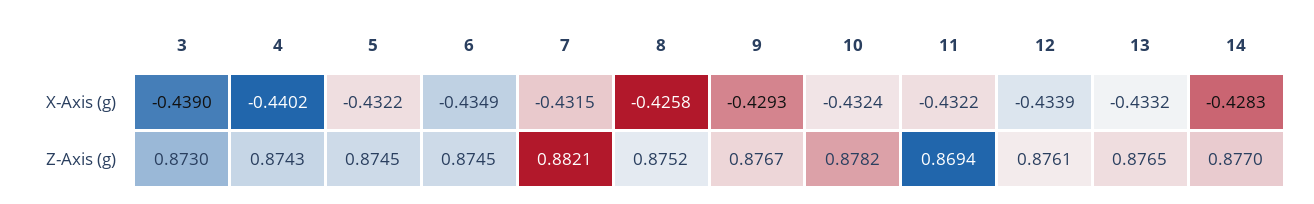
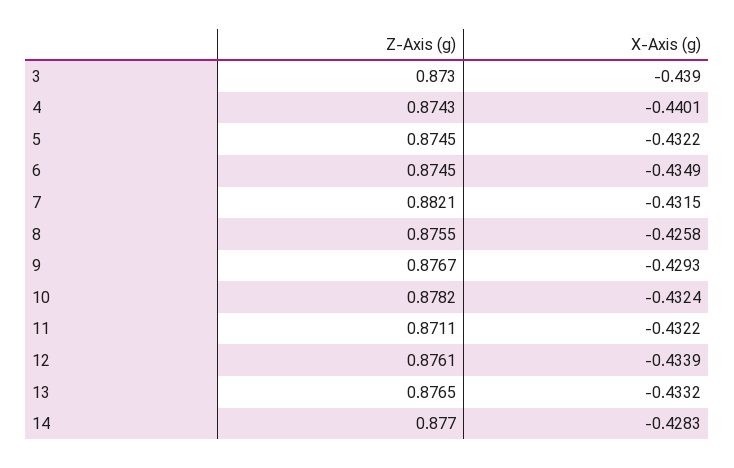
  {
    "3": {
      "X-Axis (g)": -0.439,
      "Z-Axis (g)": 0.873
    },
    "4": {
-     "X-Axis (g)": -0.4402,
+     "X-Axis (g)": -0.4401,
      "Z-Axis (g)": 0.8743
    },
    "5": {
      "X-Axis (g)": -0.4322,
      "Z-Axis (g)": 0.8745
    },
    "6": {
      "X-Axis (g)": -0.4349,
      "Z-Axis (g)": 0.8745
    },
    "7": {
      "X-Axis (g)": -0.4315,
      "Z-Axis (g)": 0.8821
    },
    "8": {
      "X-Axis (g)": -0.4258,
-     "Z-Axis (g)": 0.8752
+     "Z-Axis (g)": 0.8755
    },
    "9": {
      "X-Axis (g)": -0.4293,
      "Z-Axis (g)": 0.8767
    },
    "10": {
      "X-Axis (g)": -0.4324,
      "Z-Axis (g)": 0.8782
    },
    "11": {
      "X-Axis (g)": -0.4322,
-     "Z-Axis (g)": 0.8694
+     "Z-Axis (g)": 0.8711
    },
    "12": {
      "X-Axis (g)": -0.4339,
      "Z-Axis (g)": 0.8761
    },
    "13": {
      "X-Axis (g)": -0.4332,
      "Z-Axis (g)": 0.8765
    },
    "14": {
      "X-Axis (g)": -0.4283,
      "Z-Axis (g)": 0.877
    }
  }

